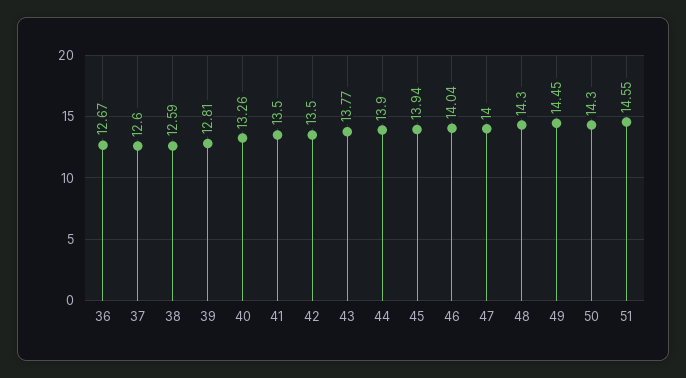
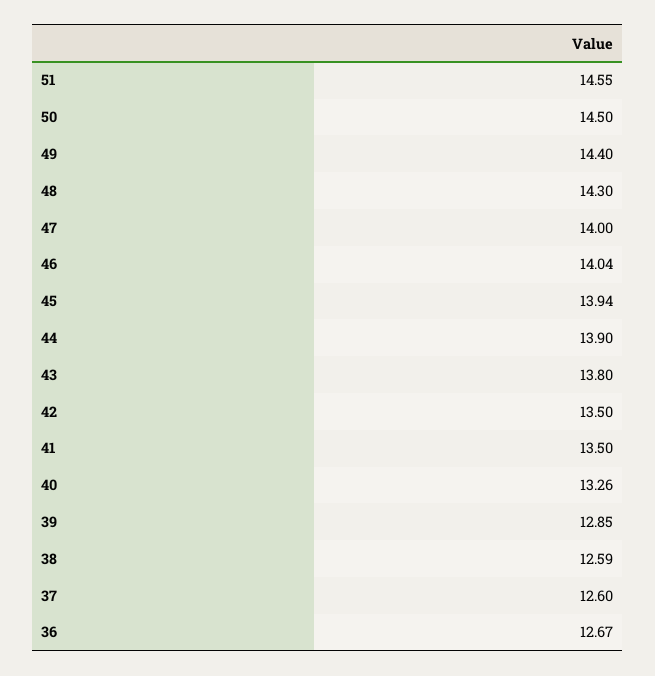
  {
    "36": 12.67,
    "37": 12.6,
    "38": 12.59,
-   "39": 12.81,
+   "39": 12.85,
    "40": 13.26,
    "41": 13.5,
    "42": 13.5,
-   "43": 13.77,
+   "43": 13.8,
    "44": 13.9,
    "45": 13.94,
    "46": 14.04,
    "47": 14,
    "48": 14.3,
-   "49": 14.45,
+   "49": 14.4,
-   "50": 14.3,
+   "50": 14.5,
    "51": 14.55
  }

